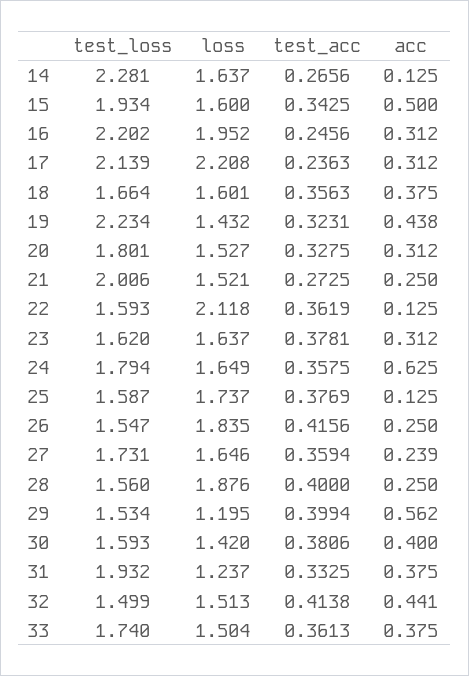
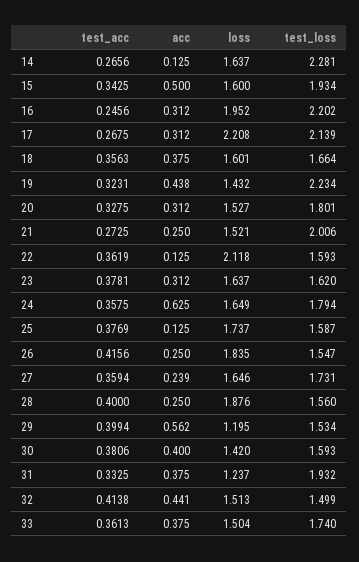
  {
    "test_loss": {
      "14": 2.281,
      "15": 1.934,
      "16": 2.202,
      "17": 2.139,
      "18": 1.664,
      "19": 2.234,
      "20": 1.801,
      "21": 2.006,
      "22": 1.593,
      "23": 1.62,
      "24": 1.794,
      "25": 1.587,
      "26": 1.547,
      "27": 1.731,
      "28": 1.56,
      "29": 1.534,
      "30": 1.593,
      "31": 1.932,
      "32": 1.499,
      "33": 1.74
    },
    "loss": {
      "14": 1.637,
      "15": 1.6,
      "16": 1.952,
      "17": 2.208,
      "18": 1.601,
      "19": 1.432,
      "20": 1.527,
      "21": 1.521,
      "22": 2.118,
      "23": 1.637,
      "24": 1.649,
      "25": 1.737,
      "26": 1.835,
      "27": 1.646,
      "28": 1.876,
      "29": 1.195,
      "30": 1.42,
      "31": 1.237,
      "32": 1.513,
      "33": 1.504
    },
    "test_acc": {
      "14": 0.2656,
      "15": 0.3425,
      "16": 0.2456,
-     "17": 0.2363,
+     "17": 0.2675,
      "18": 0.3563,
      "19": 0.3231,
      "20": 0.3275,
      "21": 0.2725,
      "22": 0.3619,
      "23": 0.3781,
      "24": 0.3575,
      "25": 0.3769,
      "26": 0.4156,
      "27": 0.3594,
      "28": 0.4,
      "29": 0.3994,
      "30": 0.3806,
      "31": 0.3325,
      "32": 0.4138,
      "33": 0.3613
    },
    "acc": {
      "14": 0.125,
      "15": 0.5,
      "16": 0.312,
      "17": 0.312,
      "18": 0.375,
      "19": 0.438,
      "20": 0.312,
      "21": 0.25,
      "22": 0.125,
      "23": 0.312,
      "24": 0.625,
      "25": 0.125,
      "26": 0.25,
      "27": 0.239,
      "28": 0.25,
      "29": 0.562,
      "30": 0.4,
      "31": 0.375,
      "32": 0.441,
      "33": 0.375
    }
  }

